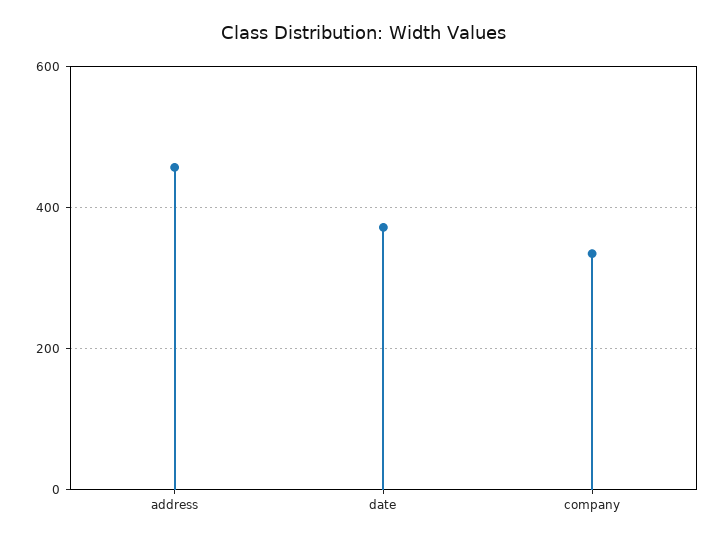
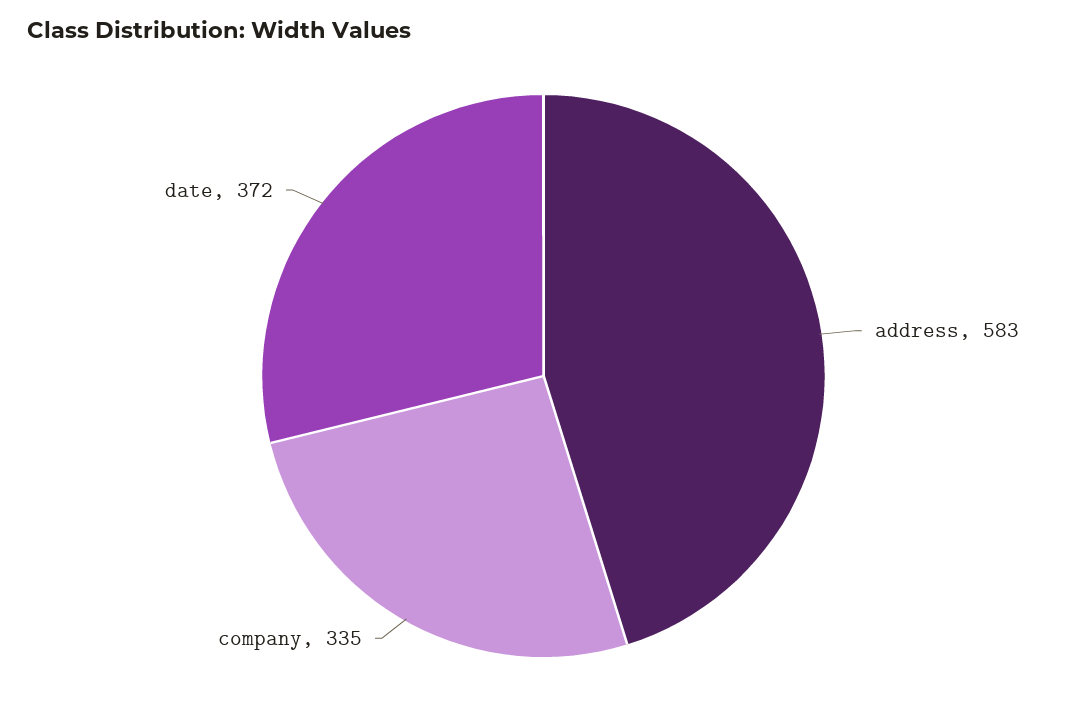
  {
-   "address": 460,
+   "address": 583,
    "date": 372,
    "company": 335
  }

